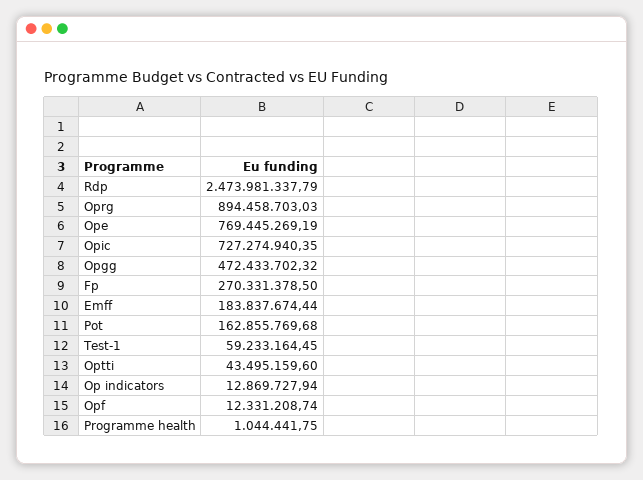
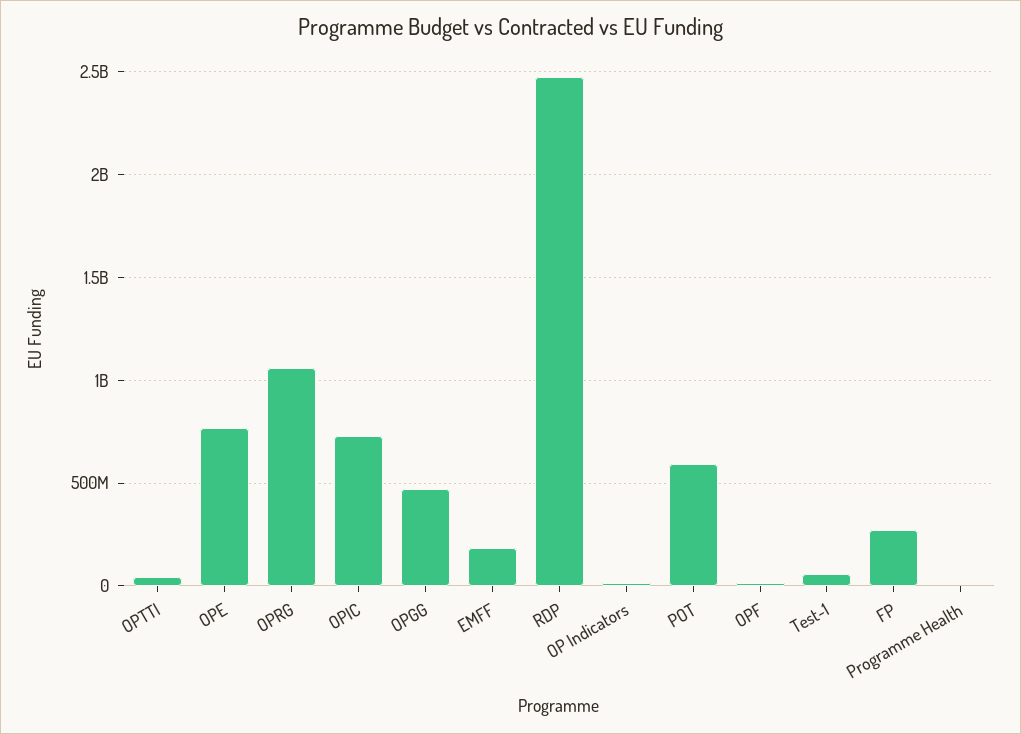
  {
    "Rdp": 2473981337.79,
-   "Oprg": 894458703.03,
+   "Oprg": 1050000000,
    "Ope": 769445269.19,
    "Opic": 727274940.35,
    "Opgg": 472433702.32,
    "Fp": 270331378.5,
    "Emff": 183837674.44,
-   "Pot": 162855769.68,
+   "Pot": 600000000,
    "Test-1": 59233164.45,
    "Optti": 43495159.6,
    "Op indicators": 12869727.94,
    "Opf": 12331208.74,
    "Programme health": 1044441.75
  }

